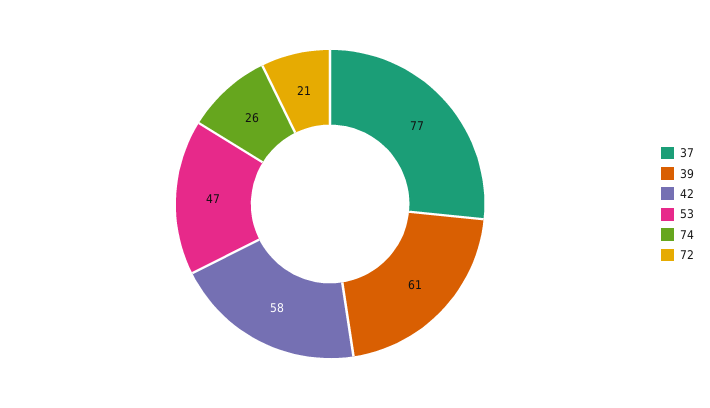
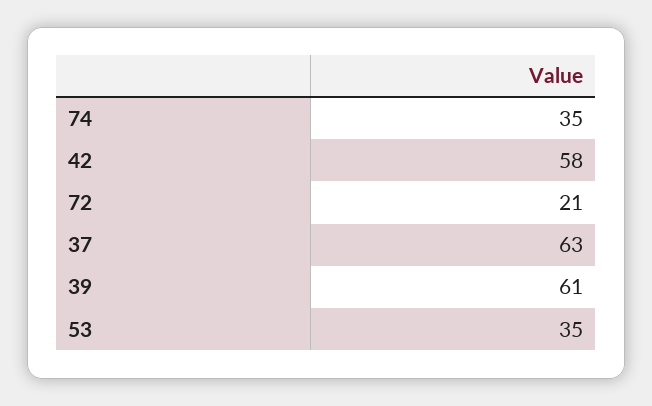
  {
-   "37": 77,
+   "37": 63,
    "39": 61,
    "42": 58,
-   "53": 47,
+   "53": 35,
-   "74": 26,
+   "74": 35,
    "72": 21
  }

